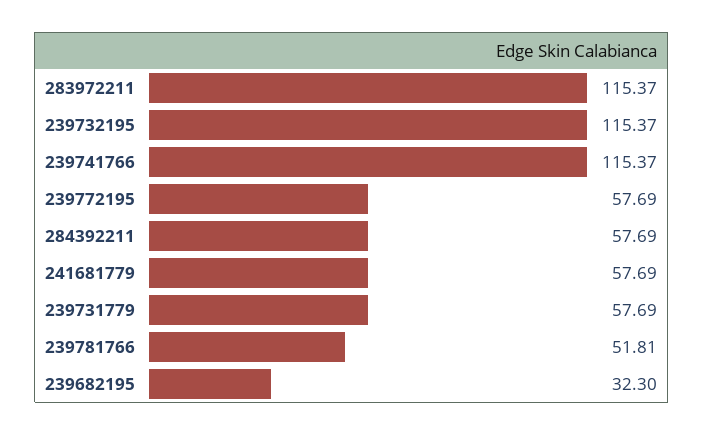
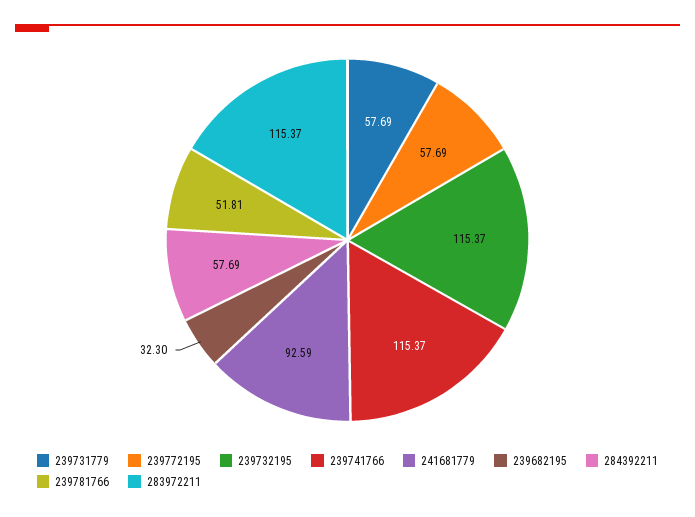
  {
    "283972211": 115.37,
    "239732195": 115.37,
    "239741766": 115.37,
    "239772195": 57.69,
    "284392211": 57.69,
-   "241681779": 57.69,
+   "241681779": 92.59,
    "239731779": 57.69,
    "239781766": 51.81,
    "239682195": 32.3
  }

